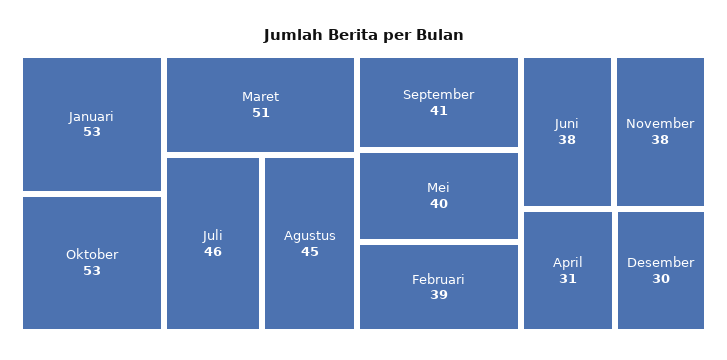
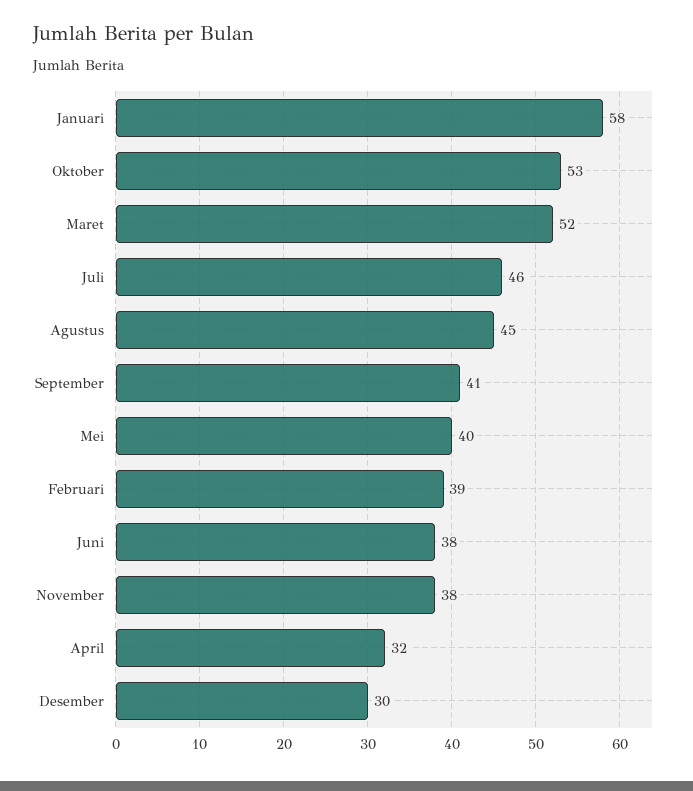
  {
-   "Januari": 53,
+   "Januari": 58,
    "Oktober": 53,
-   "Maret": 51,
+   "Maret": 52,
    "Juli": 46,
    "Agustus": 45,
    "September": 41,
    "Mei": 40,
    "Februari": 39,
    "Juni": 38,
    "November": 38,
-   "April": 31,
+   "April": 32,
    "Desember": 30
  }

